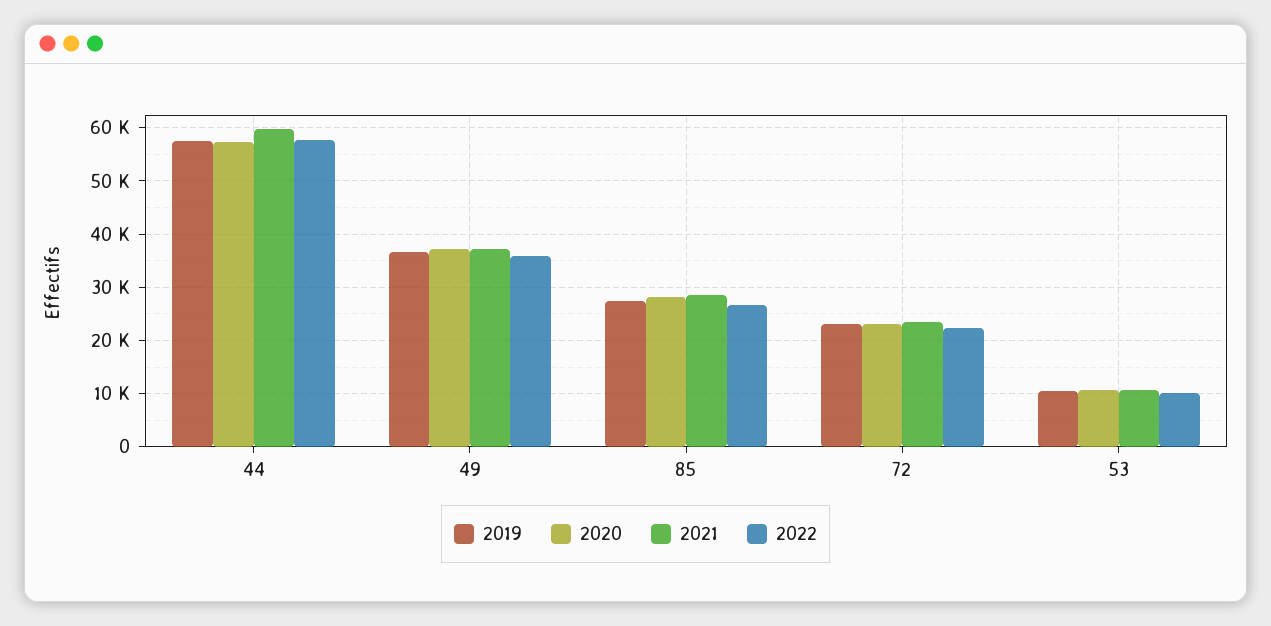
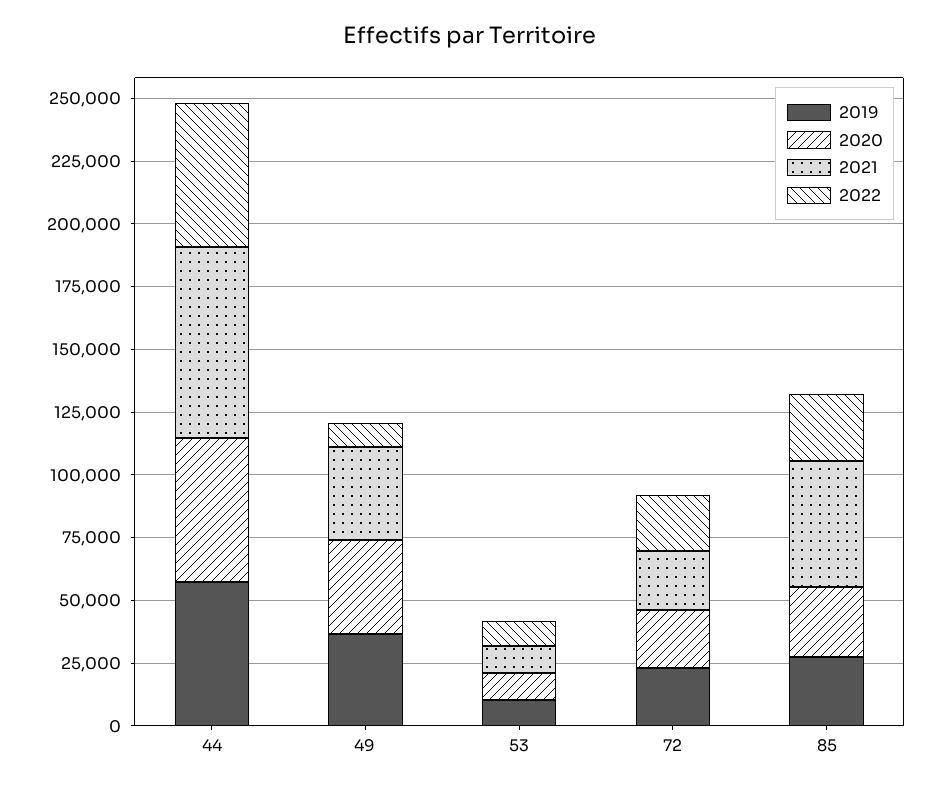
  {
    "2019": {
      "44": 58000,
      "49": 36000,
      "85": 28000,
      "72": 24000,
      "53": 10000
    },
    "2020": {
      "44": 58000,
      "49": 38000,
      "85": 28000,
      "72": 24000,
      "53": 10000
    },
    "2021": {
-     "44": 60000,
+     "44": 75000,
      "49": 38000,
-     "85": 28000,
+     "85": 50000,
      "72": 24000,
      "53": 10000
    },
    "2022": {
      "44": 58000,
-     "49": 36000,
+     "49": 10000,
      "85": 26000,
      "72": 22000,
      "53": 10000
    }
  }

